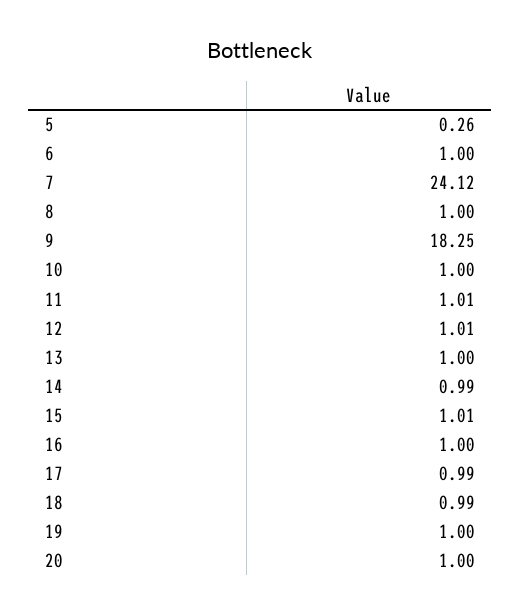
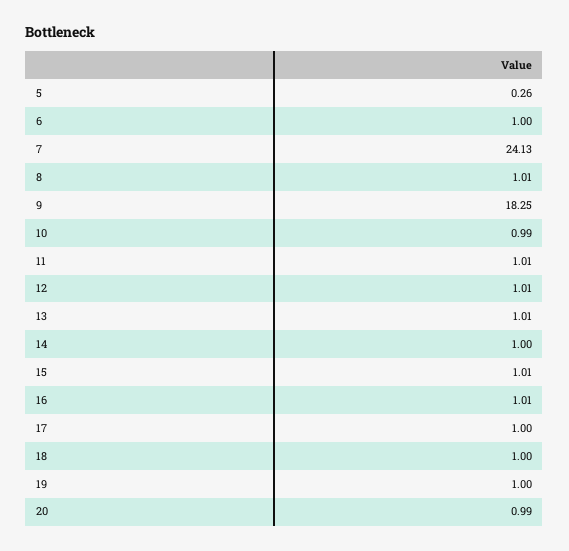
  {
    "5": 0.26,
    "6": 1,
-   "7": 24.12,
+   "7": 24.13,
-   "8": 1,
+   "8": 1.01,
    "9": 18.25,
-   "10": 1,
+   "10": 0.99,
    "11": 1.01,
    "12": 1.01,
-   "13": 1,
+   "13": 1.01,
-   "14": 0.99,
+   "14": 1,
    "15": 1.01,
-   "16": 1,
+   "16": 1.01,
-   "17": 0.99,
+   "17": 1,
-   "18": 0.99,
+   "18": 1,
    "19": 1,
-   "20": 1
+   "20": 0.99
  }

